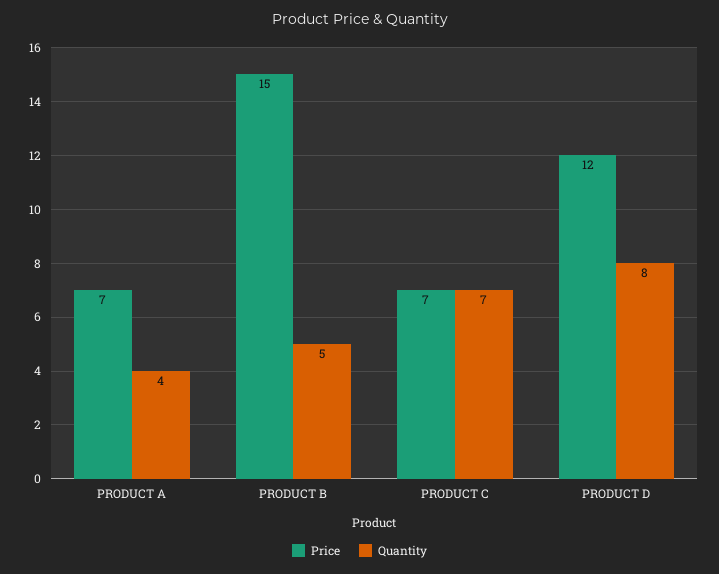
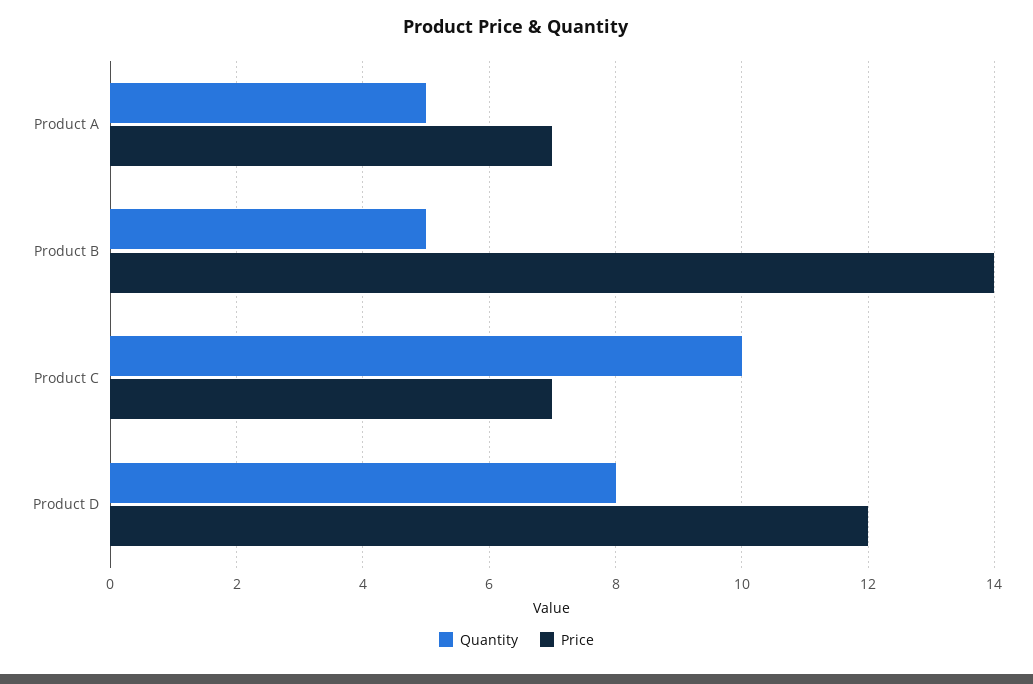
  {
    "Price": {
      "PRODUCT A": 7,
-     "PRODUCT B": 15,
+     "PRODUCT B": 14,
      "PRODUCT C": 7,
      "PRODUCT D": 12
    },
    "Quantity": {
-     "PRODUCT A": 4,
+     "PRODUCT A": 5,
      "PRODUCT B": 5,
-     "PRODUCT C": 7,
+     "PRODUCT C": 10,
      "PRODUCT D": 8
    }
  }

